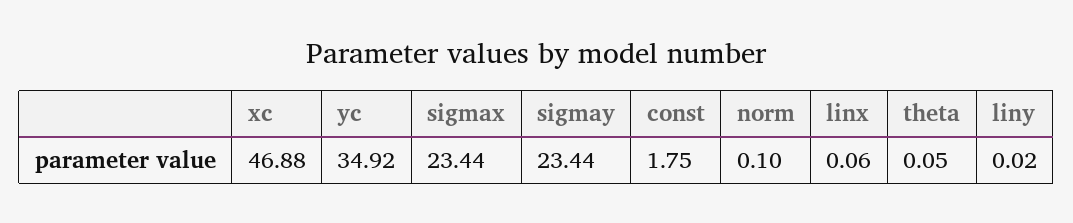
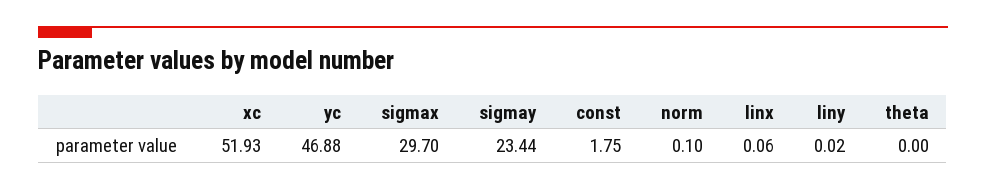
  {
-   "xc": 46.88,
+   "xc": 51.93,
-   "yc": 34.92,
+   "yc": 46.88,
-   "sigmax": 23.44,
+   "sigmax": 29.7,
    "sigmay": 23.44,
    "const": 1.75,
    "norm": 0.1,
    "linx": 0.06,
-   "theta": 0.05,
+   "theta": 0,
    "liny": 0.02
  }

